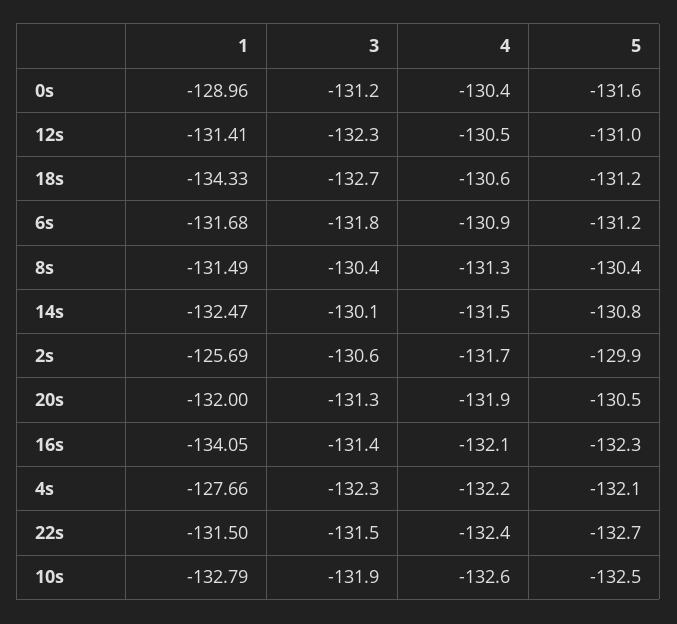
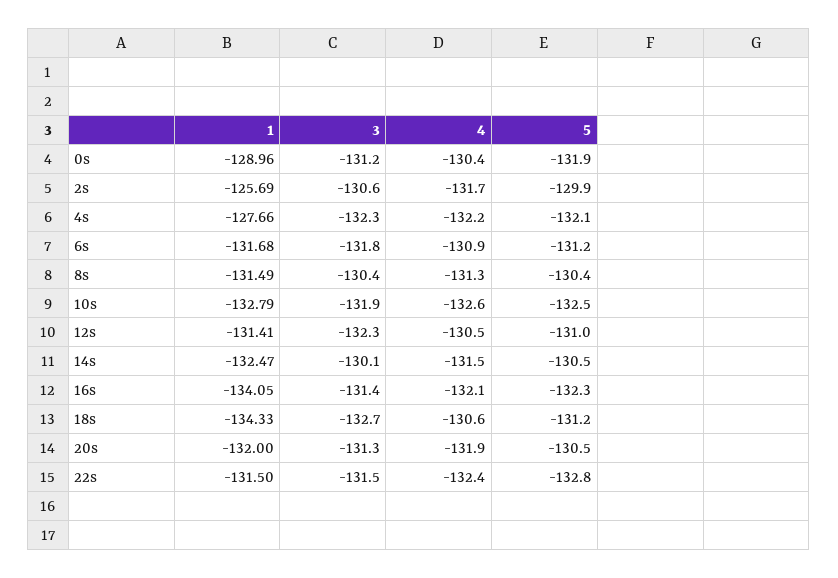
  {
    "1": {
      "0s": -128.96,
      "12s": -131.41,
      "18s": -134.33,
      "6s": -131.68,
      "8s": -131.49,
      "14s": -132.47,
      "2s": -125.69,
      "20s": -132,
      "16s": -134.05,
      "4s": -127.66,
      "22s": -131.5,
      "10s": -132.79
    },
    "3": {
      "0s": -131.2,
      "12s": -132.3,
      "18s": -132.7,
      "6s": -131.8,
      "8s": -130.4,
      "14s": -130.1,
      "2s": -130.6,
      "20s": -131.3,
      "16s": -131.4,
      "4s": -132.3,
      "22s": -131.5,
      "10s": -131.9
    },
    "4": {
      "0s": -130.4,
      "12s": -130.5,
      "18s": -130.6,
      "6s": -130.9,
      "8s": -131.3,
      "14s": -131.5,
      "2s": -131.7,
      "20s": -131.9,
      "16s": -132.1,
      "4s": -132.2,
      "22s": -132.4,
      "10s": -132.6
    },
    "5": {
-     "0s": -131.6,
+     "0s": -131.9,
      "12s": -131,
      "18s": -131.2,
      "6s": -131.2,
      "8s": -130.4,
-     "14s": -130.8,
+     "14s": -130.5,
      "2s": -129.9,
      "20s": -130.5,
      "16s": -132.3,
      "4s": -132.1,
-     "22s": -132.7,
+     "22s": -132.8,
      "10s": -132.5
    }
  }

